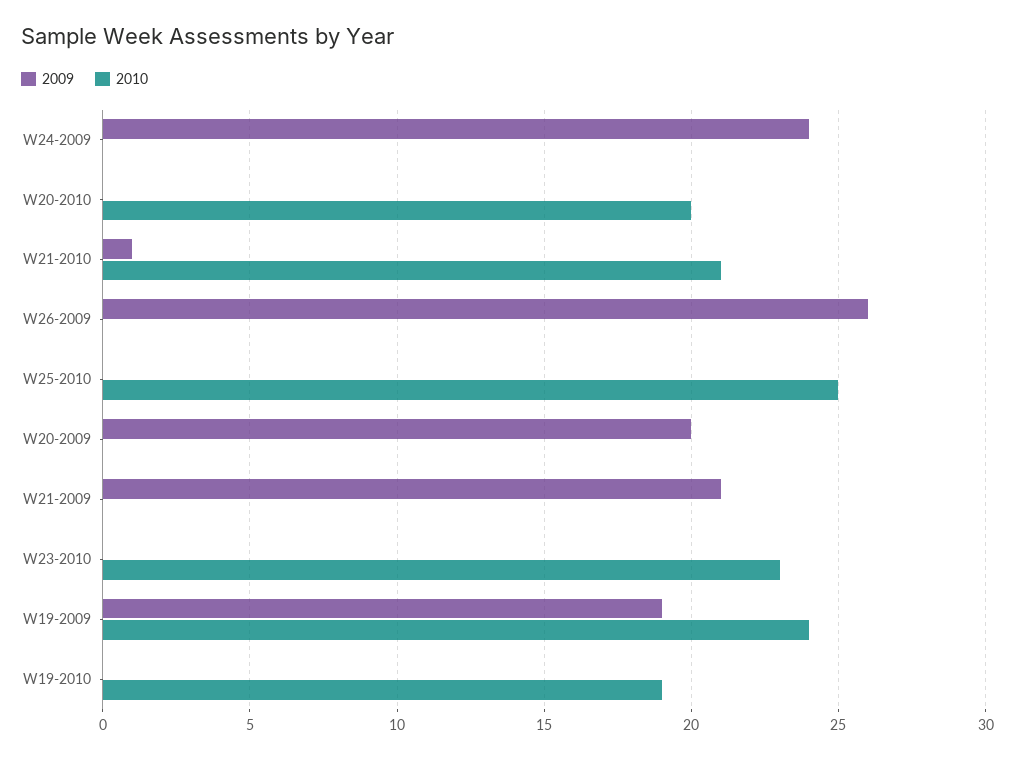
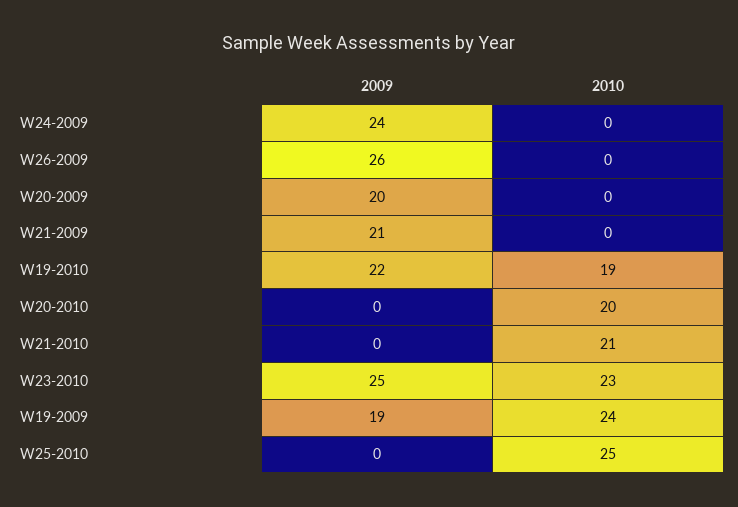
  {
    "2009": {
      "W24-2009": 24,
      "W20-2010": 0,
-     "W21-2010": 1,
+     "W21-2010": 0,
      "W26-2009": 26,
      "W25-2010": 0,
      "W20-2009": 20,
      "W21-2009": 21,
-     "W23-2010": 0,
+     "W23-2010": 25,
      "W19-2009": 19,
-     "W19-2010": 0
+     "W19-2010": 22
    },
    "2010": {
      "W24-2009": 0,
      "W20-2010": 20,
      "W21-2010": 21,
      "W26-2009": 0,
      "W25-2010": 25,
      "W20-2009": 0,
      "W21-2009": 0,
      "W23-2010": 23,
      "W19-2009": 24,
      "W19-2010": 19
    }
  }

